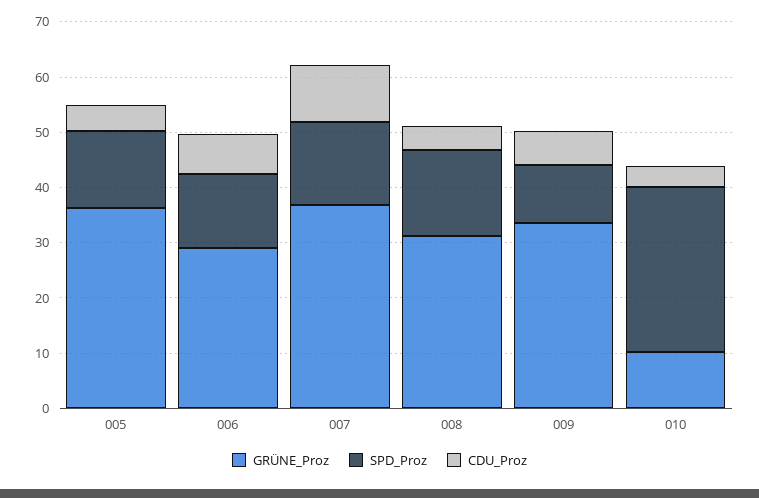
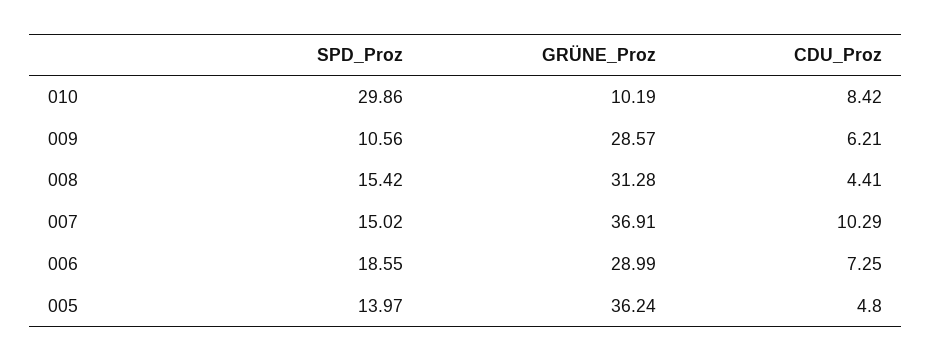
  {
    "GRÜNE_Proz": {
      "005": 36.24,
      "006": 28.99,
      "007": 36.91,
      "008": 31.28,
-     "009": 34,
+     "009": 28.57,
      "010": 10.19
    },
    "SPD_Proz": {
      "005": 13.97,
-     "006": 14,
+     "006": 18.55,
      "007": 15.02,
      "008": 15.42,
      "009": 10.56,
      "010": 29.86
    },
    "CDU_Proz": {
      "005": 4.8,
      "006": 7.25,
      "007": 10.29,
      "008": 4.41,
      "009": 6.21,
-     "010": 4
+     "010": 8.42
    }
  }

